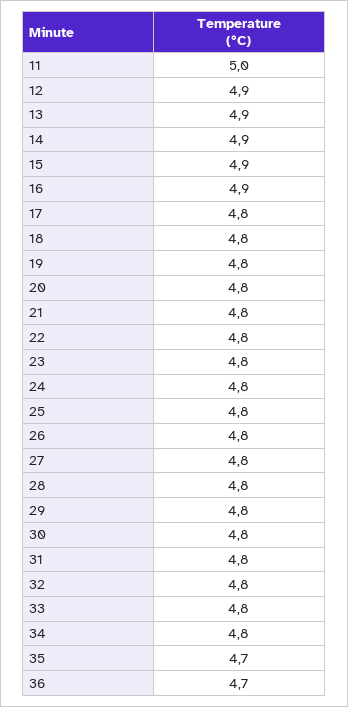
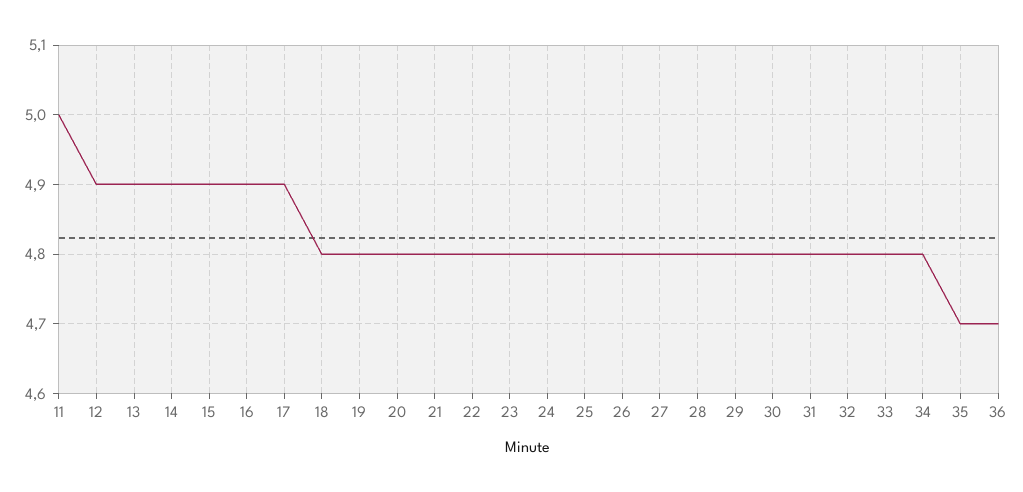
  {
    "11": 5,
    "12": 4.9,
    "13": 4.9,
    "14": 4.9,
    "15": 4.9,
    "16": 4.9,
-   "17": 4.8,
+   "17": 4.9,
    "18": 4.8,
    "19": 4.8,
    "20": 4.8,
    "21": 4.8,
    "22": 4.8,
    "23": 4.8,
    "24": 4.8,
    "25": 4.8,
    "26": 4.8,
    "27": 4.8,
    "28": 4.8,
    "29": 4.8,
    "30": 4.8,
    "31": 4.8,
    "32": 4.8,
    "33": 4.8,
    "34": 4.8,
    "35": 4.7,
    "36": 4.7
  }

